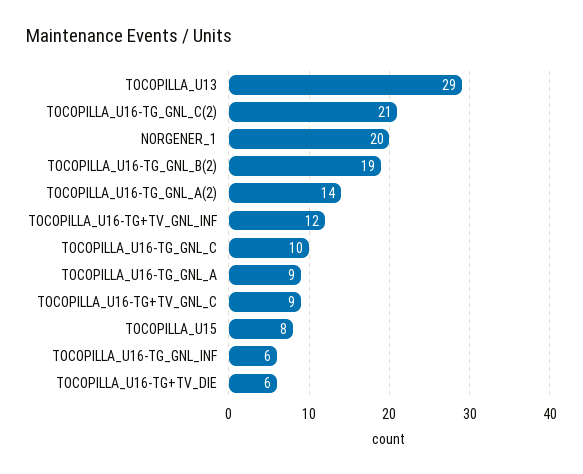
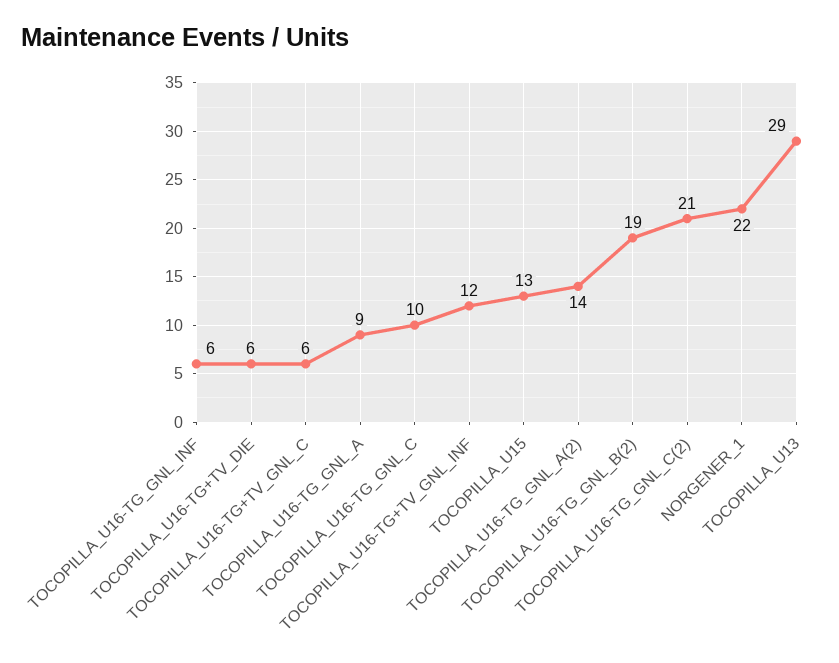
  {
    "TOCOPILLA_U13": 29,
    "TOCOPILLA_U16-TG_GNL_C(2)": 21,
-   "NORGENER_1": 20,
+   "NORGENER_1": 22,
    "TOCOPILLA_U16-TG_GNL_B(2)": 19,
    "TOCOPILLA_U16-TG_GNL_A(2)": 14,
    "TOCOPILLA_U16-TG+TV_GNL_INF": 12,
    "TOCOPILLA_U16-TG_GNL_C": 10,
    "TOCOPILLA_U16-TG_GNL_A": 9,
-   "TOCOPILLA_U16-TG+TV_GNL_C": 9,
+   "TOCOPILLA_U16-TG+TV_GNL_C": 6,
-   "TOCOPILLA_U15": 8,
+   "TOCOPILLA_U15": 13,
    "TOCOPILLA_U16-TG_GNL_INF": 6,
    "TOCOPILLA_U16-TG+TV_DIE": 6
  }

